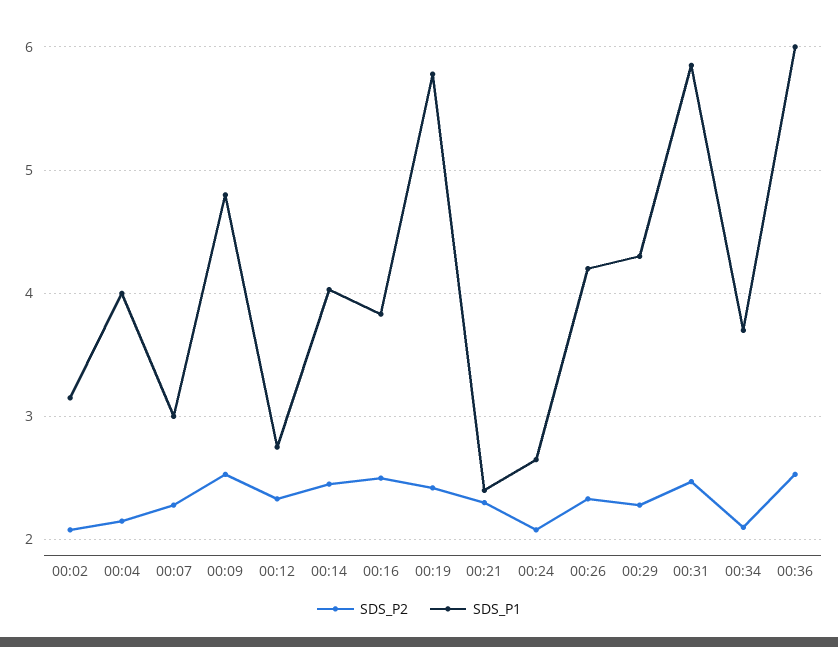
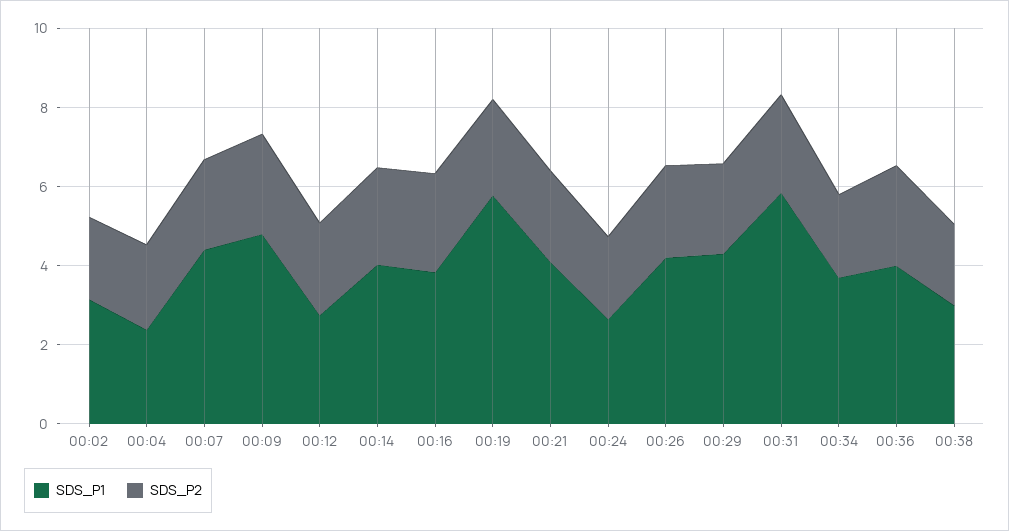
  {
    "SDS_P2": {
      "00:02": 2.1,
      "00:04": 2.2,
      "00:07": 2.3,
      "00:09": 2.5,
      "00:12": 2.3,
      "00:14": 2.5,
      "00:16": 2.5,
      "00:19": 2.4,
      "00:21": 2.3,
      "00:24": 2.1,
      "00:26": 2.3,
      "00:29": 2.3,
      "00:31": 2.5,
      "00:34": 2.1,
-     "00:36": 2.5
+     "00:36": 2.5,
+     "00:38": 2
    },
    "SDS_P1": {
      "00:02": 3.2,
-     "00:04": 4,
+     "00:04": 2.5,
-     "00:07": 3,
+     "00:07": 4.5,
      "00:09": 4.8,
      "00:12": 2.8,
      "00:14": 4,
      "00:16": 3.8,
      "00:19": 5.8,
-     "00:21": 2.4,
+     "00:21": 4,
      "00:24": 2.7,
      "00:26": 4.2,
      "00:29": 4.3,
      "00:31": 5.9,
      "00:34": 3.7,
-     "00:36": 6
+     "00:36": 4,
+     "00:38": 3
    }
  }

